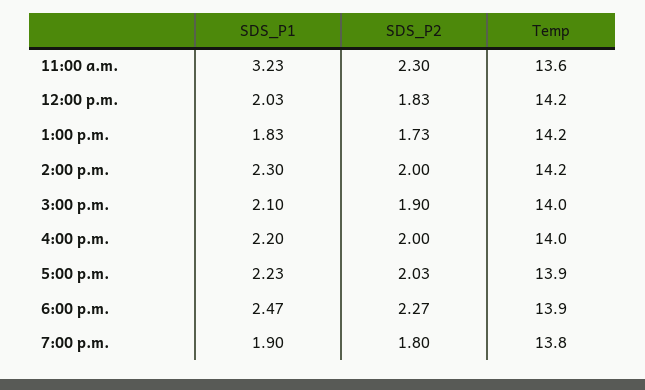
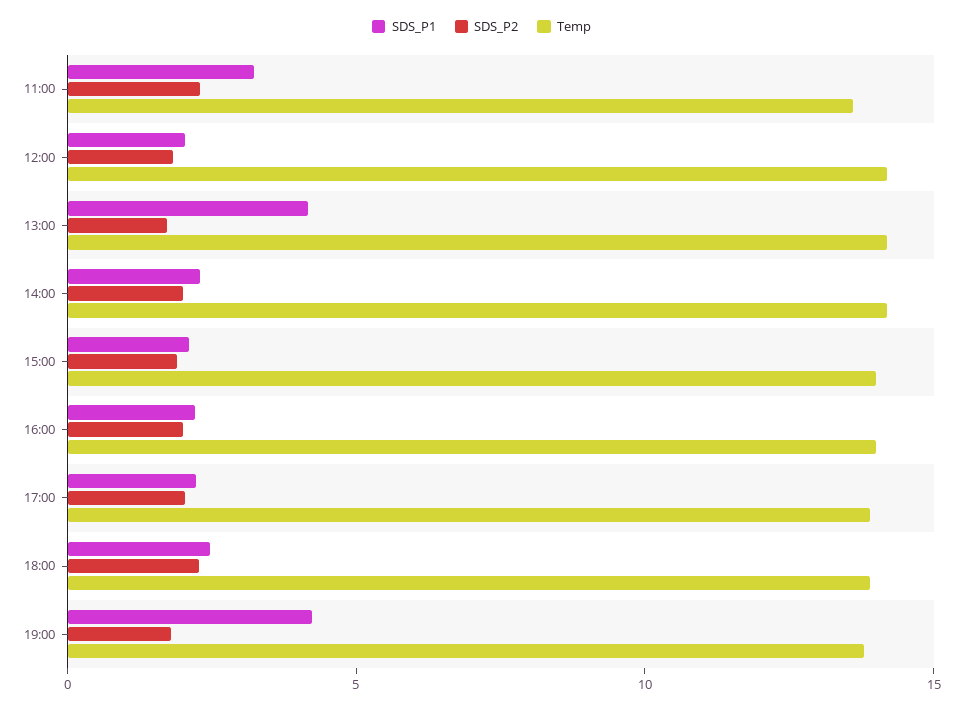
  {
    "SDS_P1": {
      "11:00 a.m.": 3.23,
      "12:00 p.m.": 2.03,
-     "1:00 p.m.": 1.83,
+     "1:00 p.m.": 4,
      "2:00 p.m.": 2.3,
      "3:00 p.m.": 2.1,
      "4:00 p.m.": 2.2,
      "5:00 p.m.": 2.23,
      "6:00 p.m.": 2.47,
-     "7:00 p.m.": 1.9
+     "7:00 p.m.": 4
    },
    "SDS_P2": {
      "11:00 a.m.": 2.3,
      "12:00 p.m.": 1.83,
      "1:00 p.m.": 1.73,
      "2:00 p.m.": 2,
      "3:00 p.m.": 1.9,
      "4:00 p.m.": 2,
      "5:00 p.m.": 2.03,
      "6:00 p.m.": 2.27,
      "7:00 p.m.": 1.8
    },
    "Temp": {
      "11:00 a.m.": 13.6,
      "12:00 p.m.": 14.2,
      "1:00 p.m.": 14.2,
      "2:00 p.m.": 14.2,
      "3:00 p.m.": 14,
      "4:00 p.m.": 14,
      "5:00 p.m.": 13.9,
      "6:00 p.m.": 13.9,
      "7:00 p.m.": 13.8
    }
  }

